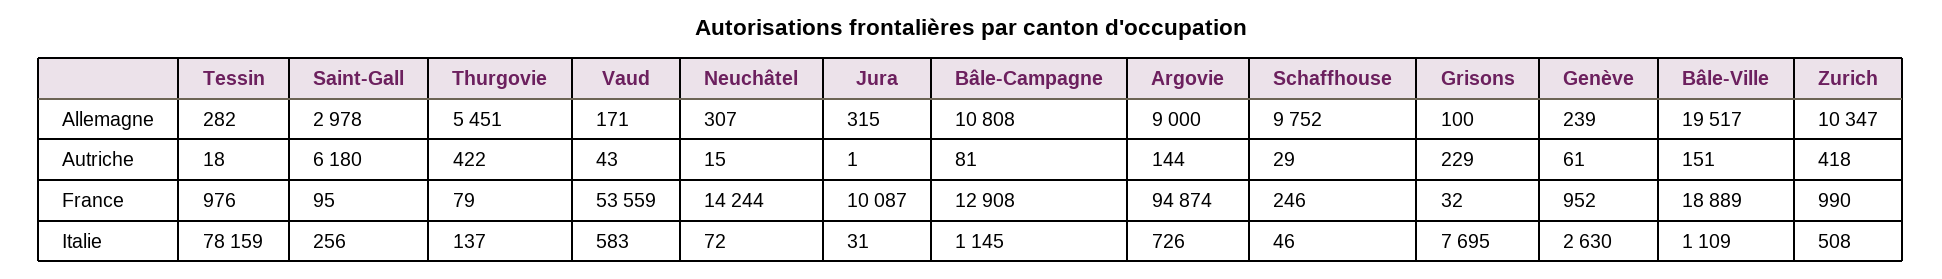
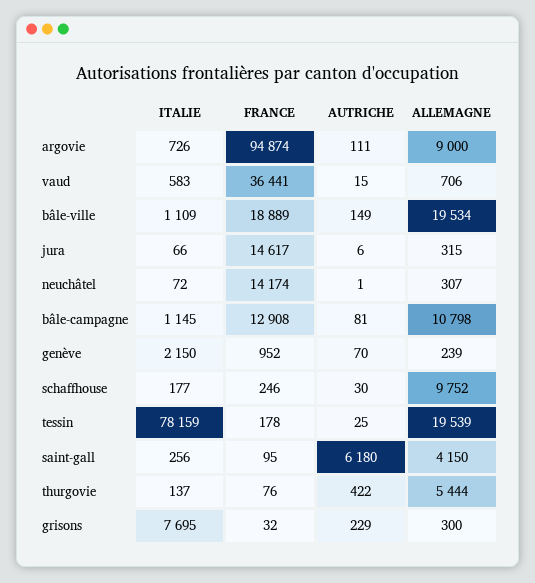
  {
    "Tessin": {
-     "Allemagne": 282,
+     "Allemagne": 19539,
-     "Autriche": 18,
+     "Autriche": 25,
-     "France": 976,
+     "France": 178,
      "Italie": 78159
    },
    "Saint-Gall": {
-     "Allemagne": 2978,
+     "Allemagne": 4150,
      "Autriche": 6180,
      "France": 95,
      "Italie": 256
    },
    "Thurgovie": {
-     "Allemagne": 5451,
+     "Allemagne": 5444,
      "Autriche": 422,
-     "France": 79,
+     "France": 76,
      "Italie": 137
    },
    "Vaud": {
-     "Allemagne": 171,
+     "Allemagne": 706,
-     "Autriche": 43,
+     "Autriche": 15,
-     "France": 53559,
+     "France": 36441,
      "Italie": 583
    },
    "Neuchâtel": {
      "Allemagne": 307,
-     "Autriche": 15,
+     "Autriche": 1,
-     "France": 14244,
+     "France": 14174,
      "Italie": 72
    },
    "Jura": {
      "Allemagne": 315,
-     "Autriche": 1,
+     "Autriche": 6,
-     "France": 10087,
+     "France": 14617,
-     "Italie": 31
+     "Italie": 66
    },
    "Bâle-Campagne": {
-     "Allemagne": 10808,
+     "Allemagne": 10798,
      "Autriche": 81,
      "France": 12908,
      "Italie": 1145
    },
    "Argovie": {
      "Allemagne": 9000,
-     "Autriche": 144,
+     "Autriche": 111,
      "France": 94874,
      "Italie": 726
    },
    "Schaffhouse": {
      "Allemagne": 9752,
-     "Autriche": 29,
+     "Autriche": 30,
      "France": 246,
-     "Italie": 46
+     "Italie": 177
    },
    "Grisons": {
-     "Allemagne": 100,
+     "Allemagne": 300,
      "Autriche": 229,
      "France": 32,
      "Italie": 7695
    },
    "Genève": {
      "Allemagne": 239,
-     "Autriche": 61,
+     "Autriche": 70,
      "France": 952,
-     "Italie": 2630
+     "Italie": 2150
    },
    "Bâle-Ville": {
-     "Allemagne": 19517,
+     "Allemagne": 19534,
-     "Autriche": 151,
+     "Autriche": 149,
      "France": 18889,
      "Italie": 1109
-   },
+   }
-   "Zurich": {
-     "Allemagne": 10347,
-     "Autriche": 418,
-     "France": 990,
-     "Italie": 508
-   }
  }

